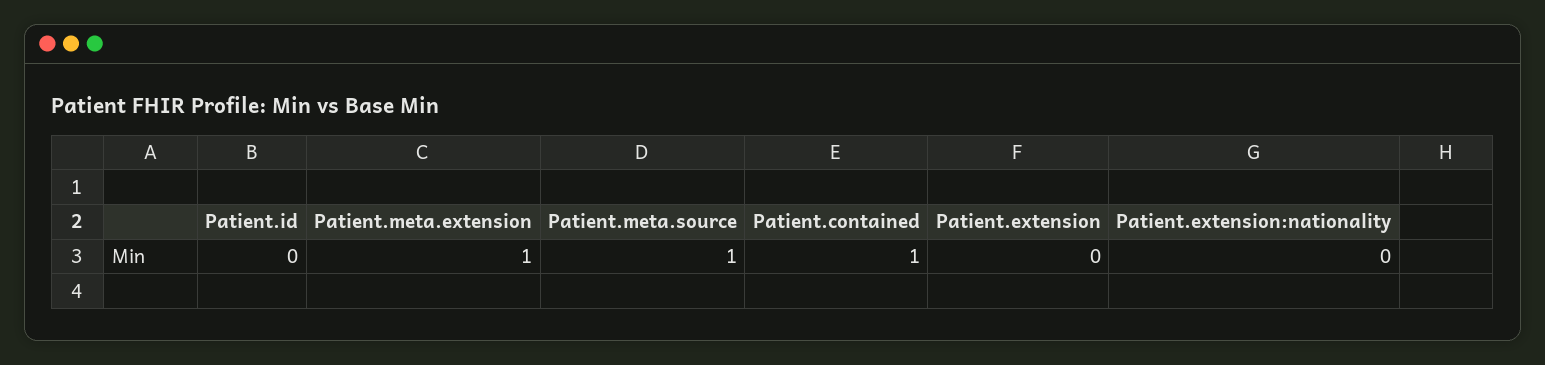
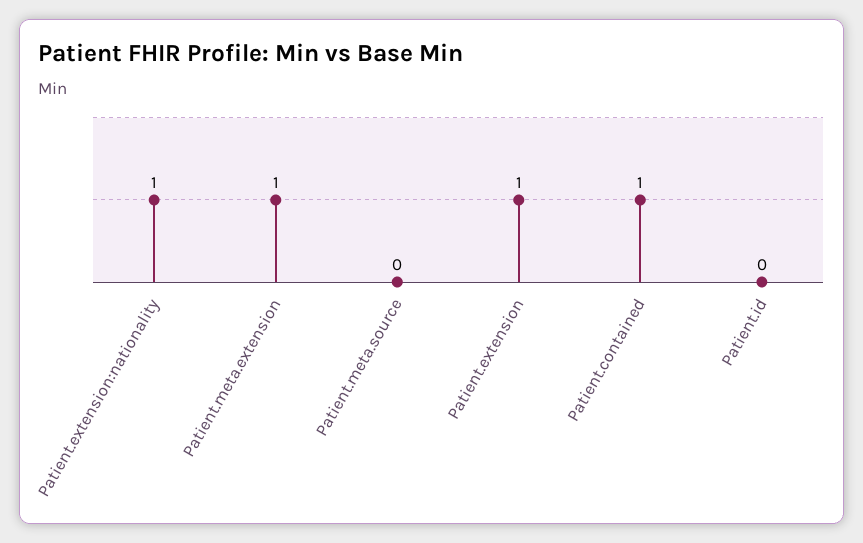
  {
    "Patient.id": 0,
    "Patient.meta.extension": 1,
-   "Patient.meta.source": 1,
+   "Patient.meta.source": 0,
    "Patient.contained": 1,
-   "Patient.extension": 0,
+   "Patient.extension": 1,
-   "Patient.extension:nationality": 0
+   "Patient.extension:nationality": 1
  }

